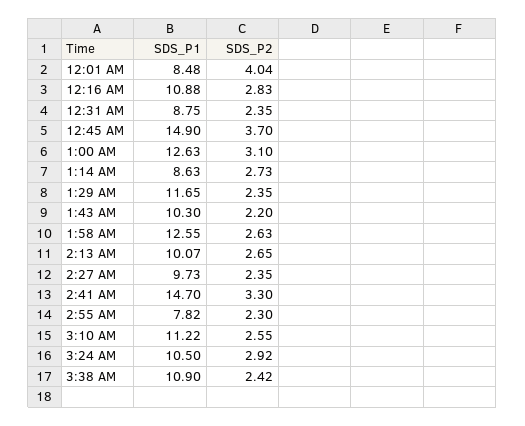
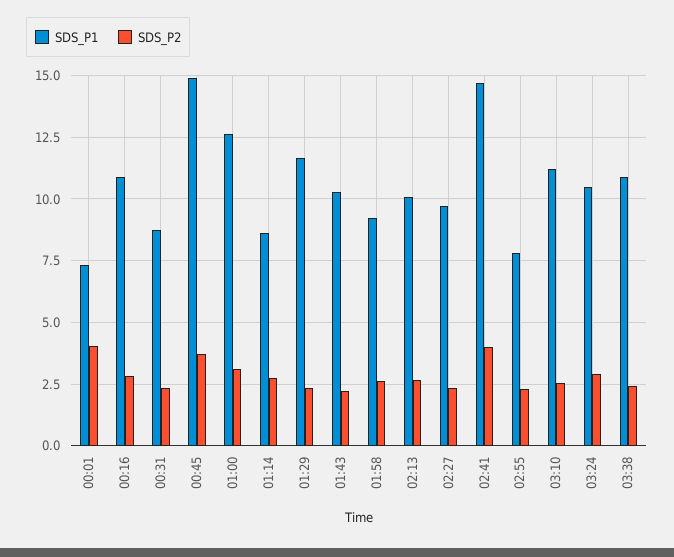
  {
    "SDS_P1": {
-     "12:01 AM": 8.48,
+     "12:01 AM": 7.25,
      "12:16 AM": 10.88,
      "12:31 AM": 8.75,
      "12:45 AM": 14.9,
      "1:00 AM": 12.63,
      "1:14 AM": 8.63,
      "1:29 AM": 11.65,
      "1:43 AM": 10.3,
-     "1:58 AM": 12.55,
+     "1:58 AM": 9.25,
      "2:13 AM": 10.07,
      "2:27 AM": 9.73,
      "2:41 AM": 14.7,
      "2:55 AM": 7.82,
      "3:10 AM": 11.22,
      "3:24 AM": 10.5,
      "3:38 AM": 10.9
    },
    "SDS_P2": {
      "12:01 AM": 4.04,
      "12:16 AM": 2.83,
      "12:31 AM": 2.35,
      "12:45 AM": 3.7,
      "1:00 AM": 3.1,
      "1:14 AM": 2.73,
      "1:29 AM": 2.35,
      "1:43 AM": 2.2,
      "1:58 AM": 2.63,
      "2:13 AM": 2.65,
      "2:27 AM": 2.35,
-     "2:41 AM": 3.3,
+     "2:41 AM": 4,
      "2:55 AM": 2.3,
      "3:10 AM": 2.55,
      "3:24 AM": 2.92,
      "3:38 AM": 2.42
    }
  }

